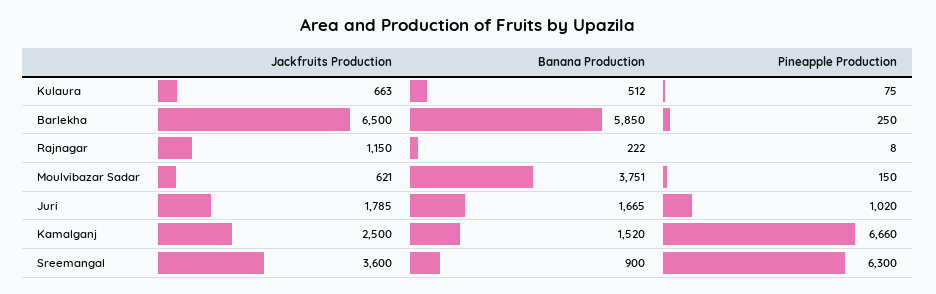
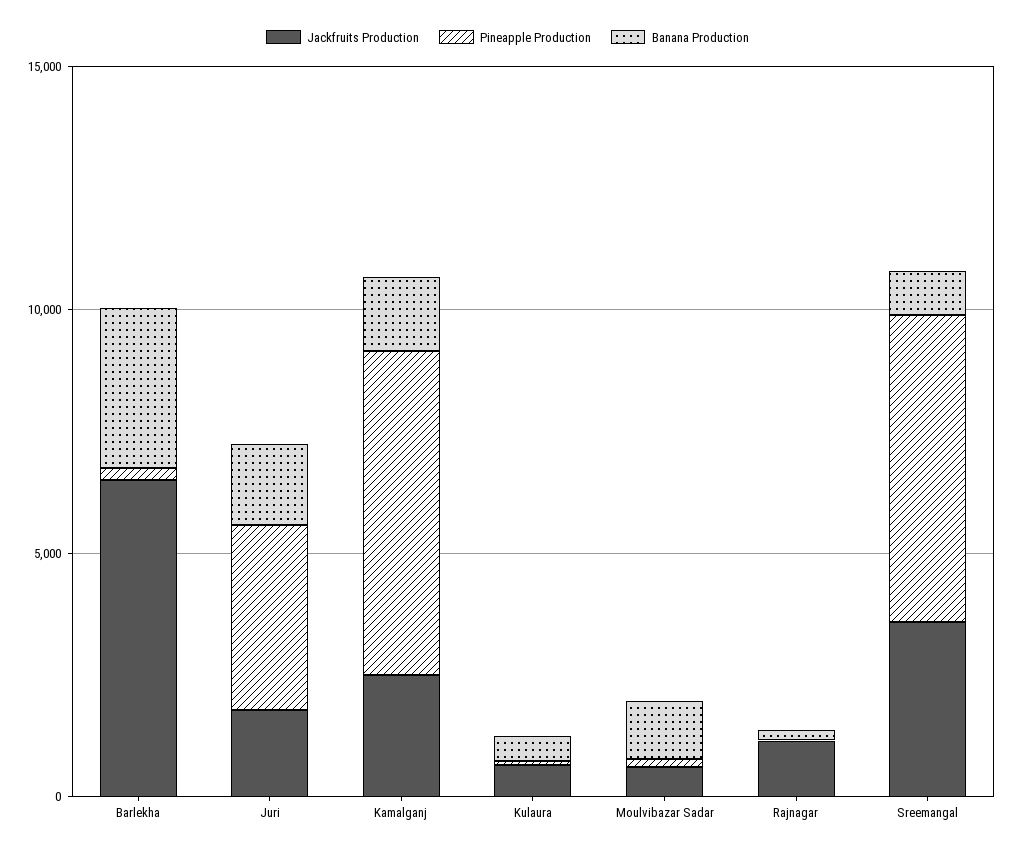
  {
    "Jackfruits Production": {
      "Kulaura": 663,
      "Barlekha": 6500,
      "Rajnagar": 1150,
      "Moulvibazar Sadar": 621,
      "Juri": 1785,
      "Kamalganj": 2500,
      "Sreemangal": 3600
    },
    "Banana Production": {
      "Kulaura": 512,
-     "Barlekha": 5850,
+     "Barlekha": 3000,
      "Rajnagar": 222,
-     "Moulvibazar Sadar": 3751,
+     "Moulvibazar Sadar": 1000,
      "Juri": 1665,
      "Kamalganj": 1520,
      "Sreemangal": 900
    },
    "Pineapple Production": {
      "Kulaura": 75,
      "Barlekha": 250,
      "Rajnagar": 8,
      "Moulvibazar Sadar": 150,
-     "Juri": 1020,
+     "Juri": 4000,
      "Kamalganj": 6660,
      "Sreemangal": 6300
    }
  }

